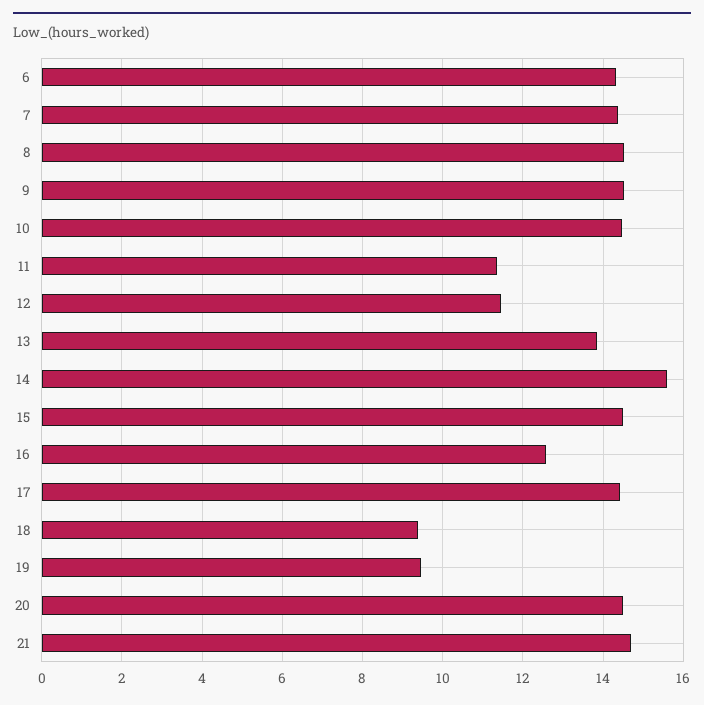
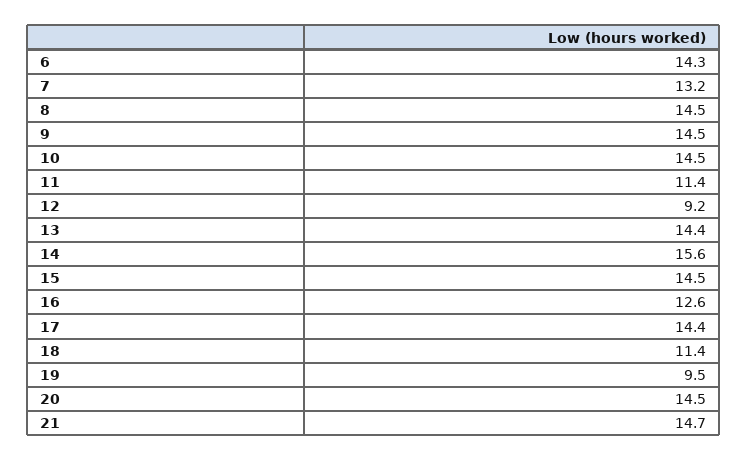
  {
    "6": 14.3,
-   "7": 14.4,
+   "7": 13.2,
    "8": 14.5,
    "9": 14.5,
    "10": 14.5,
    "11": 11.4,
-   "12": 11.4,
+   "12": 9.2,
-   "13": 13.8,
+   "13": 14.4,
    "14": 15.6,
    "15": 14.5,
    "16": 12.6,
    "17": 14.4,
-   "18": 9.4,
+   "18": 11.4,
    "19": 9.5,
    "20": 14.5,
    "21": 14.7
  }

